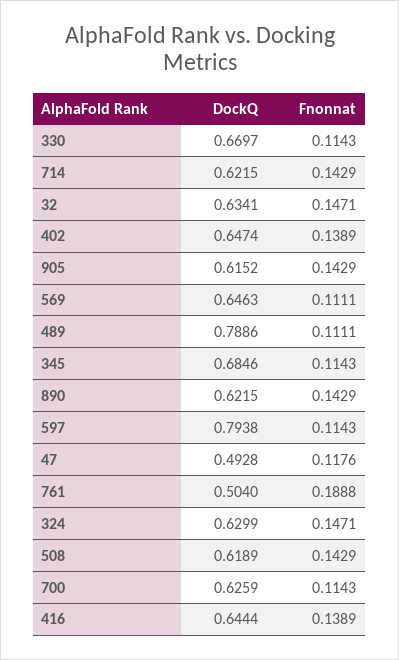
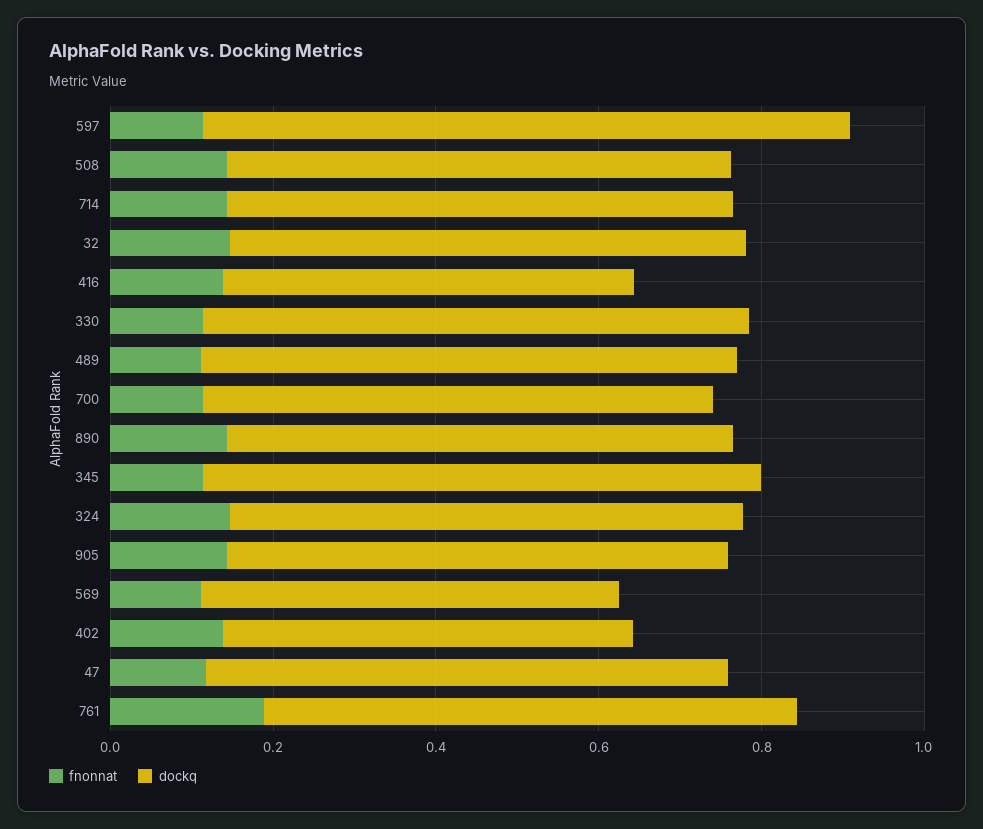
  {
    "DockQ": {
      "330": 0.6697,
      "714": 0.6215,
      "32": 0.6341,
-     "402": 0.6474,
+     "402": 0.5,
      "905": 0.6152,
-     "569": 0.6463,
+     "569": 0.5,
-     "489": 0.7886,
+     "489": 0.65,
      "345": 0.6846,
      "890": 0.6215,
      "597": 0.7938,
-     "47": 0.4928,
+     "47": 0.65,
-     "761": 0.504,
+     "761": 0.65,
      "324": 0.6299,
      "508": 0.6189,
      "700": 0.6259,
-     "416": 0.6444
+     "416": 0.5
    },
    "Fnonnat": {
      "330": 0.1143,
      "714": 0.1429,
      "32": 0.1471,
      "402": 0.1389,
      "905": 0.1429,
      "569": 0.1111,
      "489": 0.1111,
      "345": 0.1143,
      "890": 0.1429,
      "597": 0.1143,
      "47": 0.1176,
      "761": 0.1888,
      "324": 0.1471,
      "508": 0.1429,
      "700": 0.1143,
      "416": 0.1389
    }
  }

